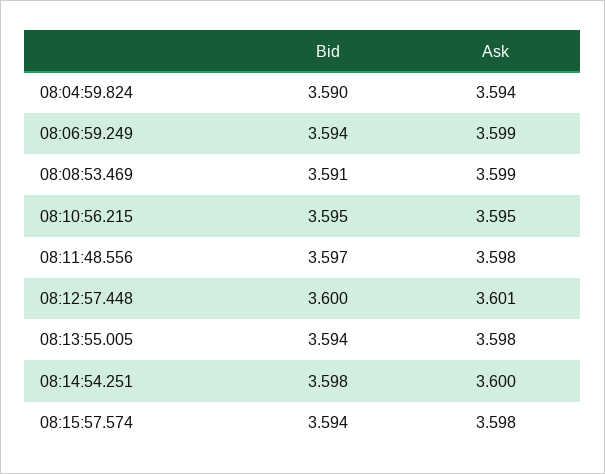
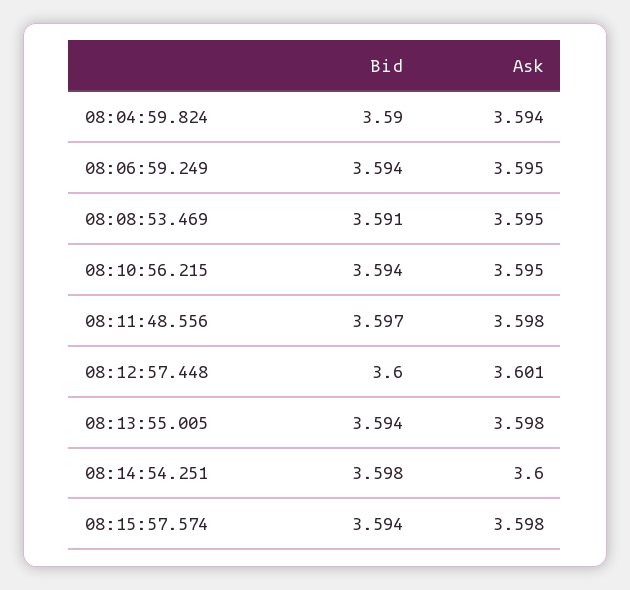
  {
    "Bid": {
      "08:04:59.824": 3.59,
      "08:06:59.249": 3.594,
      "08:08:53.469": 3.591,
-     "08:10:56.215": 3.595,
+     "08:10:56.215": 3.594,
      "08:11:48.556": 3.597,
      "08:12:57.448": 3.6,
      "08:13:55.005": 3.594,
      "08:14:54.251": 3.598,
      "08:15:57.574": 3.594
    },
    "Ask": {
      "08:04:59.824": 3.594,
-     "08:06:59.249": 3.599,
+     "08:06:59.249": 3.595,
-     "08:08:53.469": 3.599,
+     "08:08:53.469": 3.595,
      "08:10:56.215": 3.595,
      "08:11:48.556": 3.598,
      "08:12:57.448": 3.601,
      "08:13:55.005": 3.598,
      "08:14:54.251": 3.6,
      "08:15:57.574": 3.598
    }
  }

